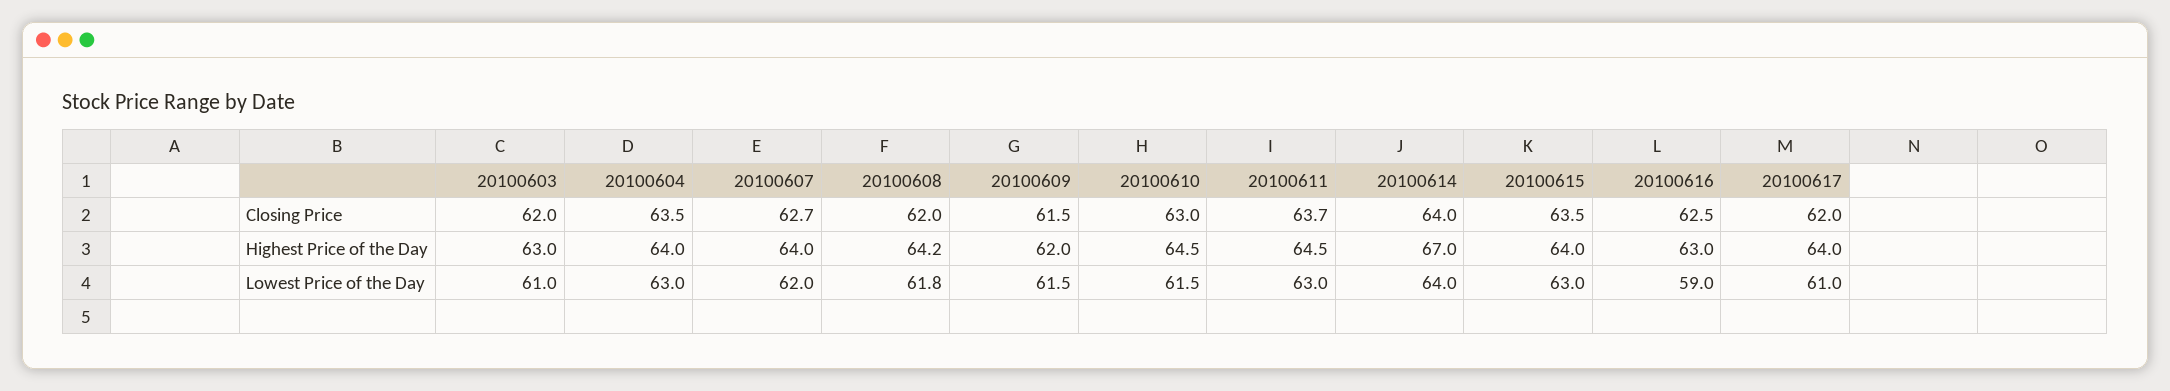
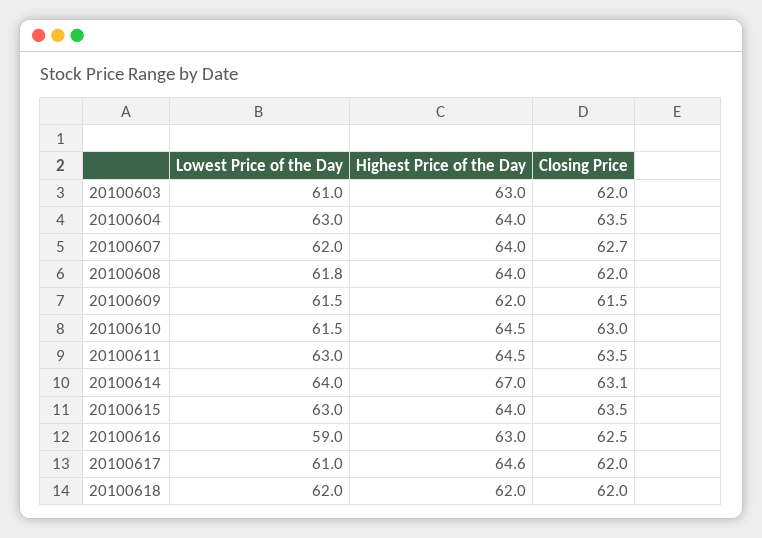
  {
    "20100603": {
      "Closing Price": 62,
      "Highest Price of the Day": 63,
      "Lowest Price of the Day": 61
    },
    "20100604": {
      "Closing Price": 63.5,
      "Highest Price of the Day": 64,
      "Lowest Price of the Day": 63
    },
    "20100607": {
      "Closing Price": 62.7,
      "Highest Price of the Day": 64,
      "Lowest Price of the Day": 62
    },
    "20100608": {
      "Closing Price": 62,
-     "Highest Price of the Day": 64.2,
+     "Highest Price of the Day": 64,
      "Lowest Price of the Day": 61.8
    },
    "20100609": {
      "Closing Price": 61.5,
      "Highest Price of the Day": 62,
      "Lowest Price of the Day": 61.5
    },
    "20100610": {
      "Closing Price": 63,
      "Highest Price of the Day": 64.5,
      "Lowest Price of the Day": 61.5
    },
    "20100611": {
-     "Closing Price": 63.7,
+     "Closing Price": 63.5,
      "Highest Price of the Day": 64.5,
      "Lowest Price of the Day": 63
    },
    "20100614": {
-     "Closing Price": 64,
+     "Closing Price": 63.1,
      "Highest Price of the Day": 67,
      "Lowest Price of the Day": 64
    },
    "20100615": {
      "Closing Price": 63.5,
      "Highest Price of the Day": 64,
      "Lowest Price of the Day": 63
    },
    "20100616": {
      "Closing Price": 62.5,
      "Highest Price of the Day": 63,
      "Lowest Price of the Day": 59
    },
    "20100617": {
      "Closing Price": 62,
-     "Highest Price of the Day": 64,
+     "Highest Price of the Day": 64.6,
      "Lowest Price of the Day": 61
-   }
+   },
+   "20100618": {
+     "Lowest Price of the Day": 62,
+     "Highest Price of the Day": 62,
+     "Closing Price": 62
+   }
  }

